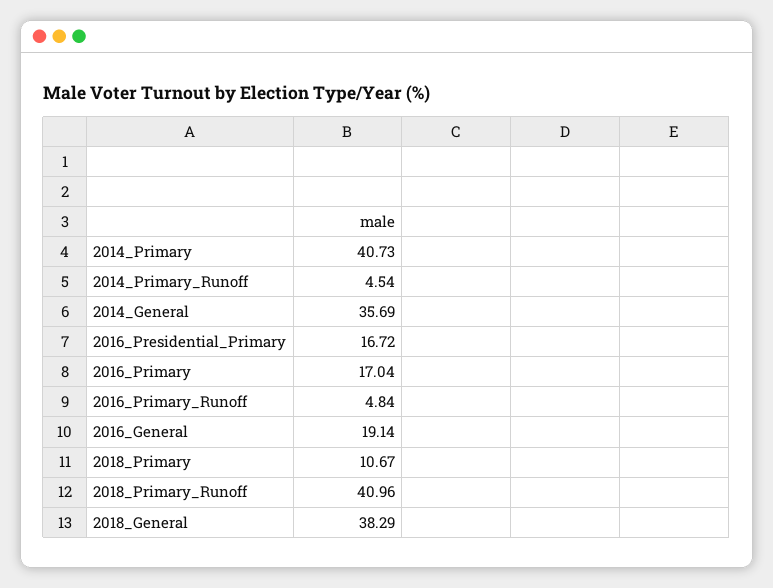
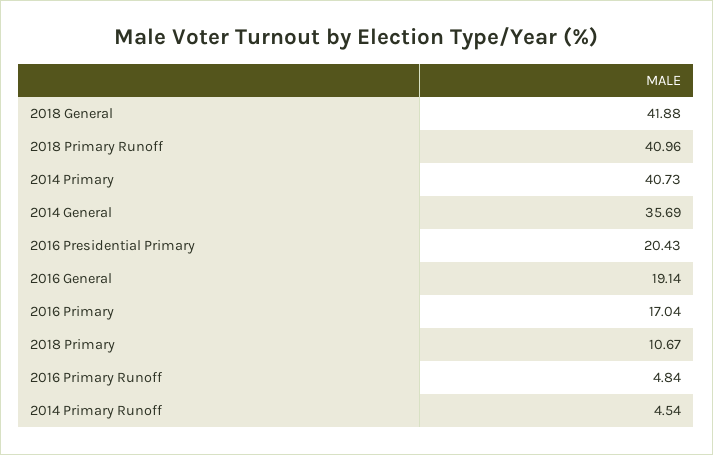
  {
    "2014_Primary": 40.73,
    "2014_Primary_Runoff": 4.54,
    "2014_General": 35.69,
-   "2016_Presidential_Primary": 16.72,
+   "2016_Presidential_Primary": 20.43,
    "2016_Primary": 17.04,
    "2016_Primary_Runoff": 4.84,
    "2016_General": 19.14,
    "2018_Primary": 10.67,
    "2018_Primary_Runoff": 40.96,
-   "2018_General": 38.29
+   "2018_General": 41.88
  }

